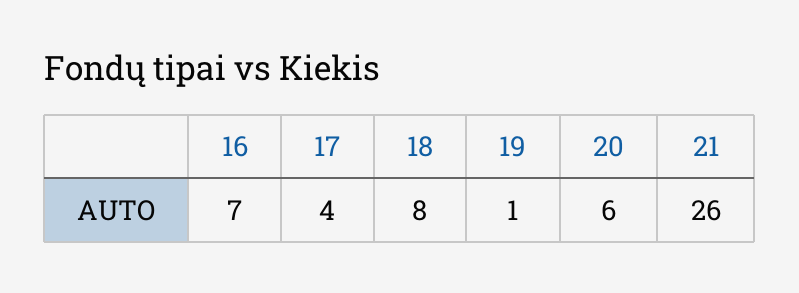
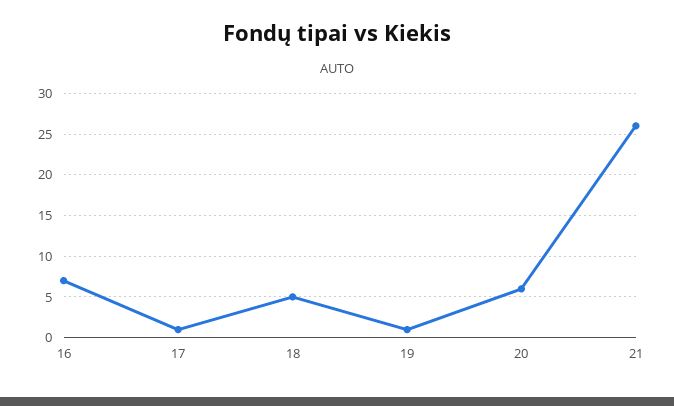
  {
    "16": 7,
-   "17": 4,
+   "17": 1,
-   "18": 8,
+   "18": 5,
    "19": 1,
    "20": 6,
    "21": 26
  }

